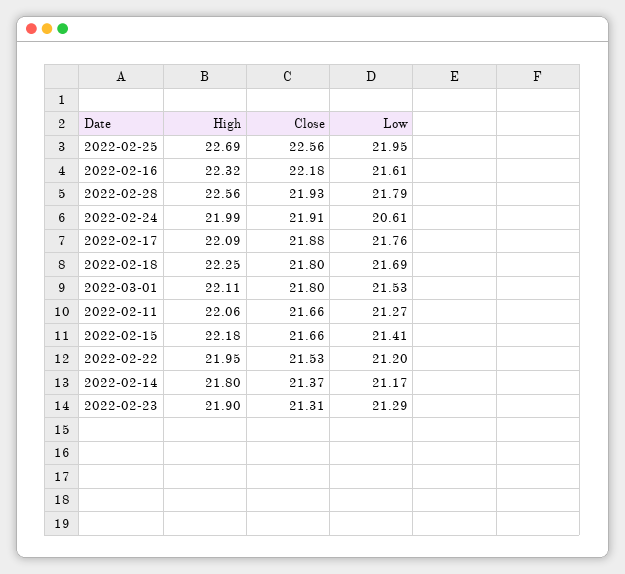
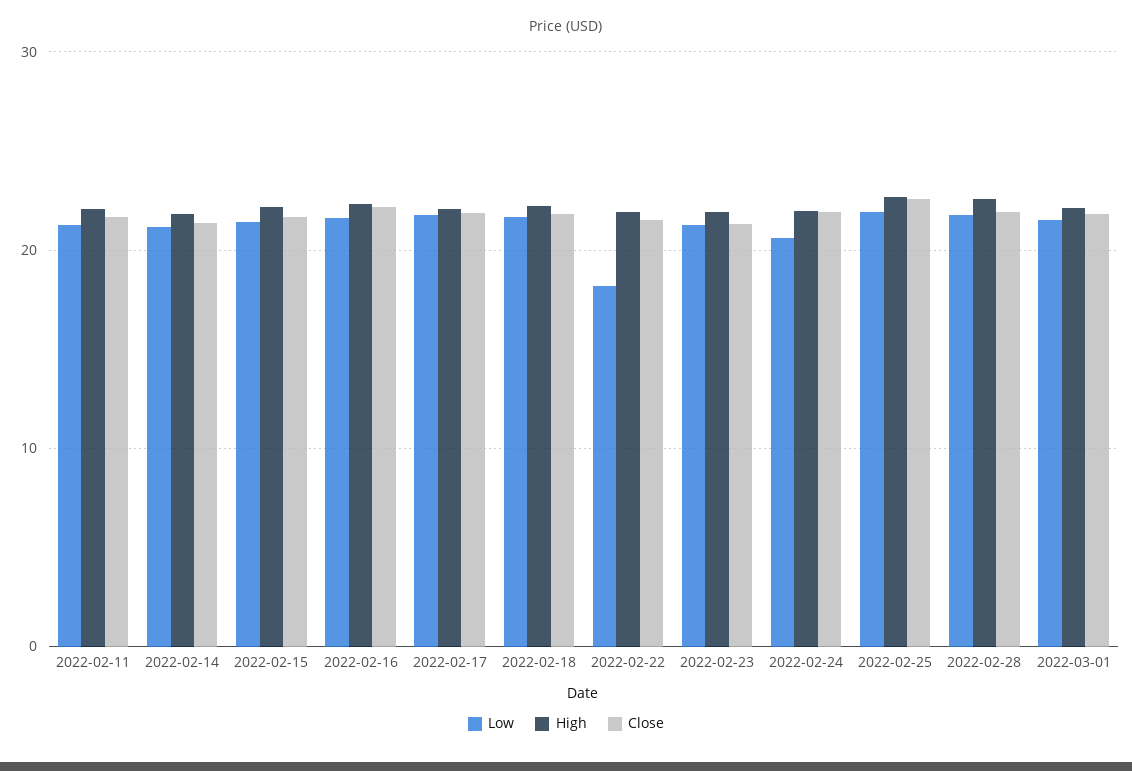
  {
    "High": {
      "2022-02-25": 22.69,
      "2022-02-16": 22.32,
      "2022-02-28": 22.56,
      "2022-02-24": 21.99,
      "2022-02-17": 22.09,
      "2022-02-18": 22.25,
      "2022-03-01": 22.11,
      "2022-02-11": 22.06,
      "2022-02-15": 22.18,
      "2022-02-22": 21.95,
      "2022-02-14": 21.8,
      "2022-02-23": 21.9
    },
    "Close": {
      "2022-02-25": 22.56,
      "2022-02-16": 22.18,
      "2022-02-28": 21.93,
      "2022-02-24": 21.91,
      "2022-02-17": 21.88,
      "2022-02-18": 21.8,
      "2022-03-01": 21.8,
      "2022-02-11": 21.66,
      "2022-02-15": 21.66,
      "2022-02-22": 21.53,
      "2022-02-14": 21.37,
      "2022-02-23": 21.31
    },
    "Low": {
      "2022-02-25": 21.95,
      "2022-02-16": 21.61,
      "2022-02-28": 21.79,
      "2022-02-24": 20.61,
      "2022-02-17": 21.76,
      "2022-02-18": 21.69,
      "2022-03-01": 21.53,
      "2022-02-11": 21.27,
      "2022-02-15": 21.41,
-     "2022-02-22": 21.2,
+     "2022-02-22": 18,
      "2022-02-14": 21.17,
      "2022-02-23": 21.29
    }
  }

